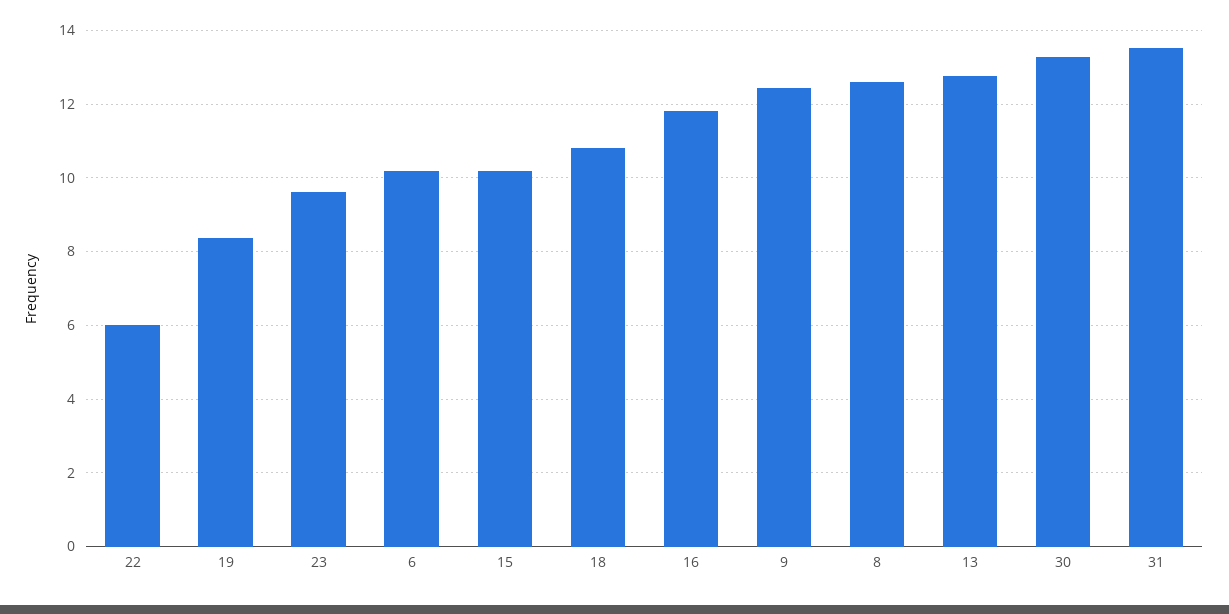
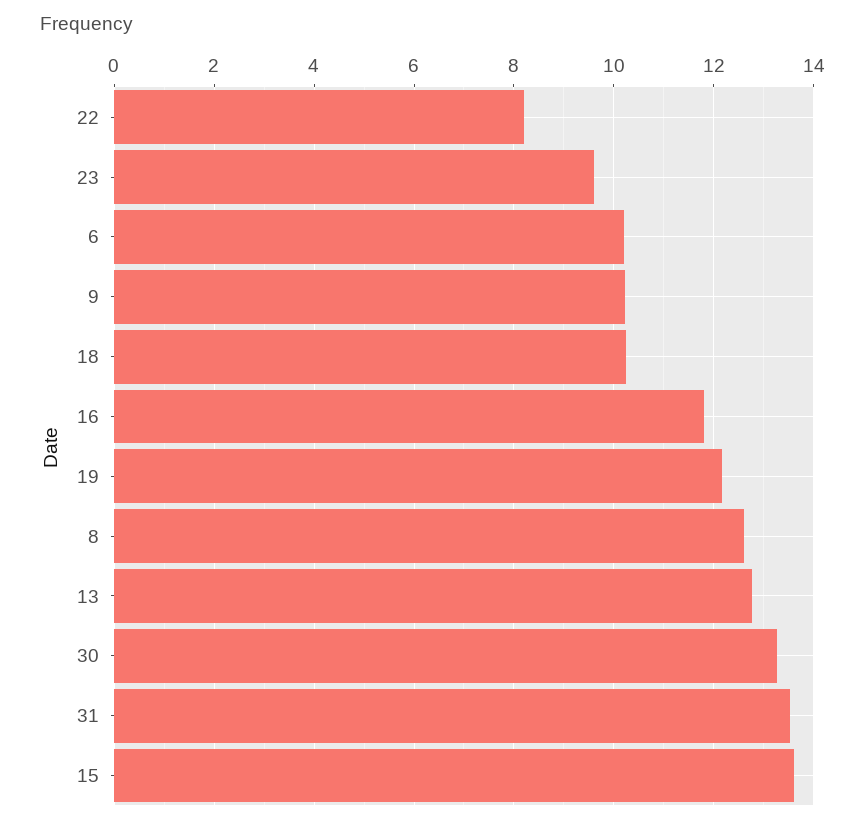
  {
-   "22": 6,
+   "22": 8.2,
-   "19": 8.4,
+   "19": 12.2,
    "23": 9.6,
    "6": 10.2,
-   "15": 10.2,
+   "15": 13.6,
-   "18": 10.8,
+   "18": 10.2,
    "16": 11.8,
-   "9": 12.4,
+   "9": 10.2,
    "8": 12.6,
    "13": 12.8,
    "30": 13.2,
    "31": 13.6
  }

